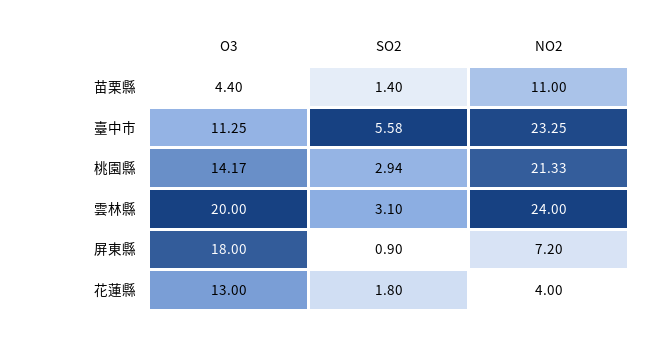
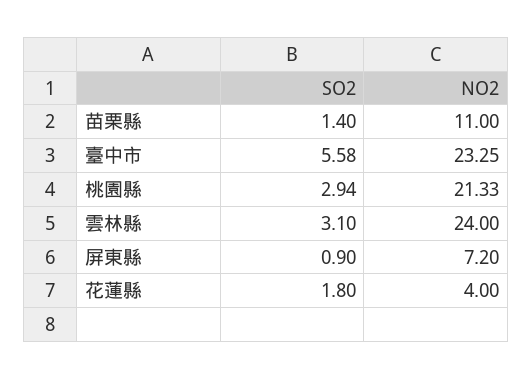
  {
-   "O3": {
-     "苗栗縣": 4.4,
-     "臺中市": 11.25,
-     "桃園縣": 14.17,
-     "雲林縣": 20,
-     "屏東縣": 18,
-     "花蓮縣": 13
-   },
    "SO2": {
      "苗栗縣": 1.4,
      "臺中市": 5.58,
      "桃園縣": 2.94,
      "雲林縣": 3.1,
      "屏東縣": 0.9,
      "花蓮縣": 1.8
    },
    "NO2": {
      "苗栗縣": 11,
      "臺中市": 23.25,
      "桃園縣": 21.33,
      "雲林縣": 24,
      "屏東縣": 7.2,
      "花蓮縣": 4
    }
  }

